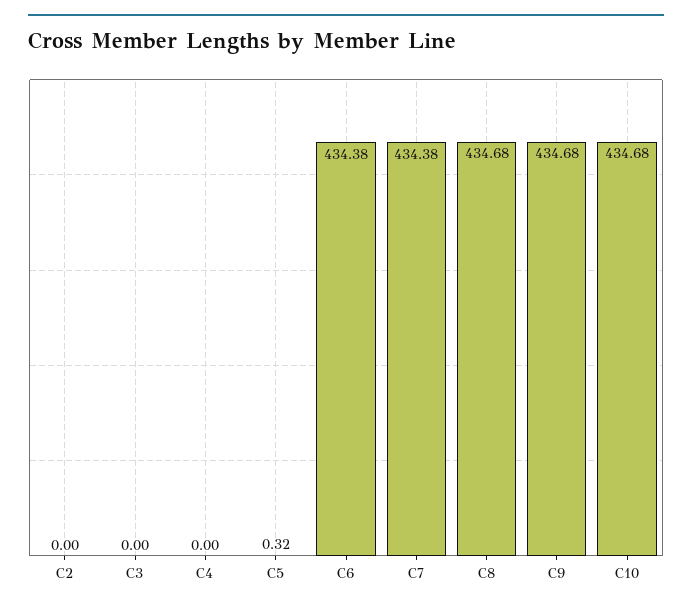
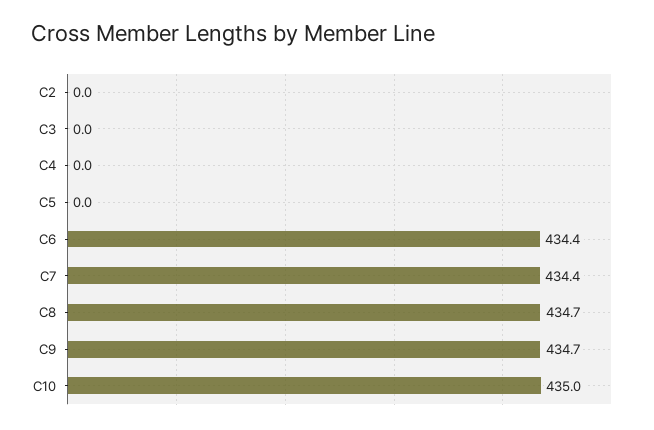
  {
    "C2": 0,
    "C3": 0,
    "C4": 0,
-   "C5": 0.32,
+   "C5": 0,
    "C6": 434.38,
    "C7": 434.38,
    "C8": 434.68,
    "C9": 434.68,
-   "C10": 434.68
+   "C10": 435
  }

